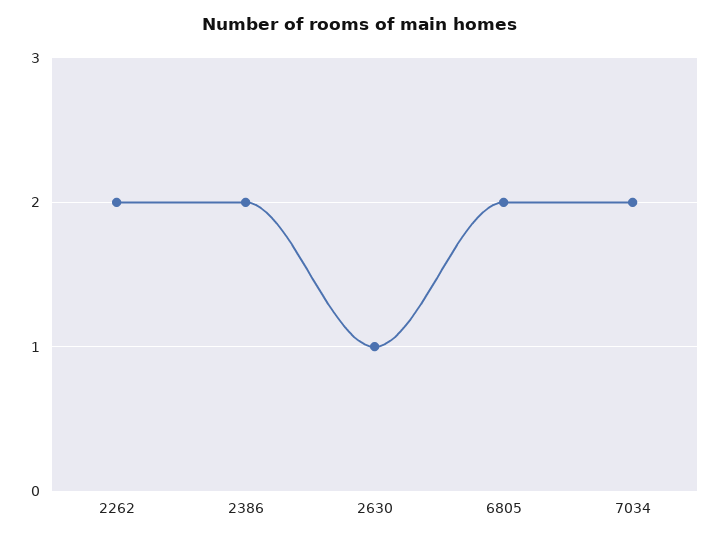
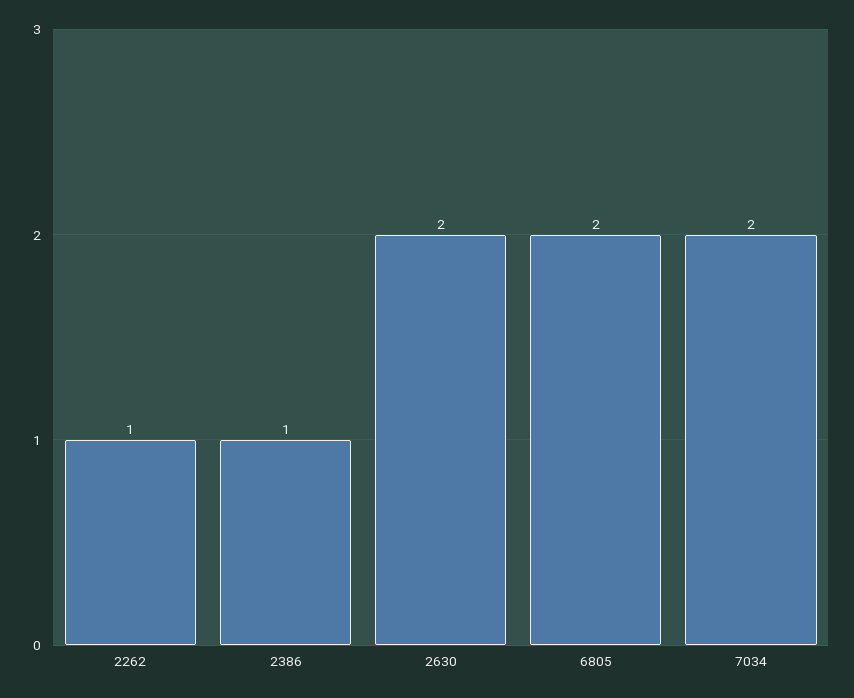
  {
-   "2262": 2,
+   "2262": 1,
-   "2386": 2,
+   "2386": 1,
-   "2630": 1,
+   "2630": 2,
    "6805": 2,
    "7034": 2
  }

